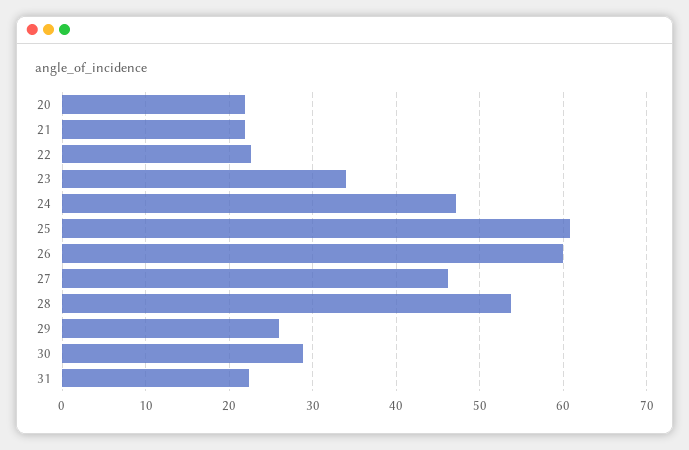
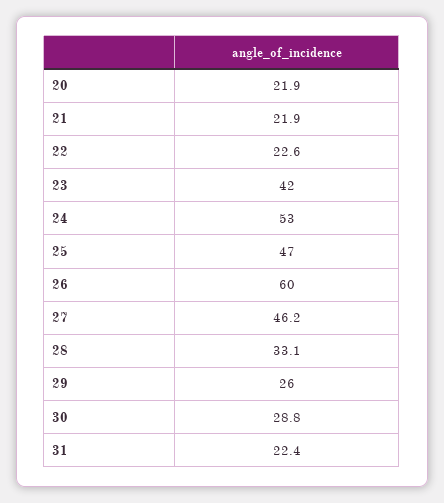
  {
    "20": 21.9,
    "21": 21.9,
    "22": 22.6,
-   "23": 34,
+   "23": 42,
-   "24": 47,
+   "24": 53,
-   "25": 61,
+   "25": 47,
    "26": 60,
    "27": 46.2,
-   "28": 54,
+   "28": 33.1,
    "29": 26,
    "30": 28.8,
    "31": 22.4
  }

